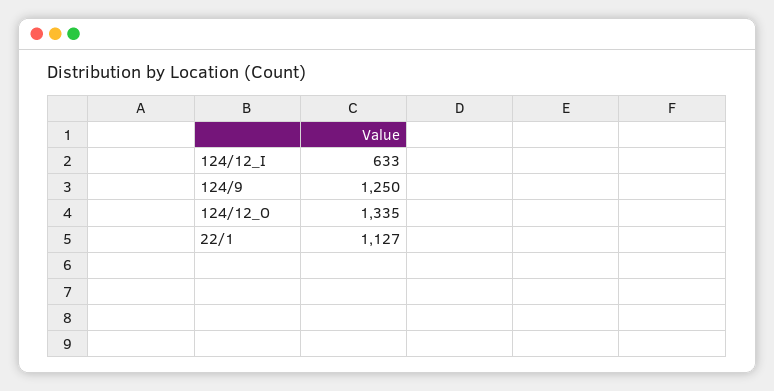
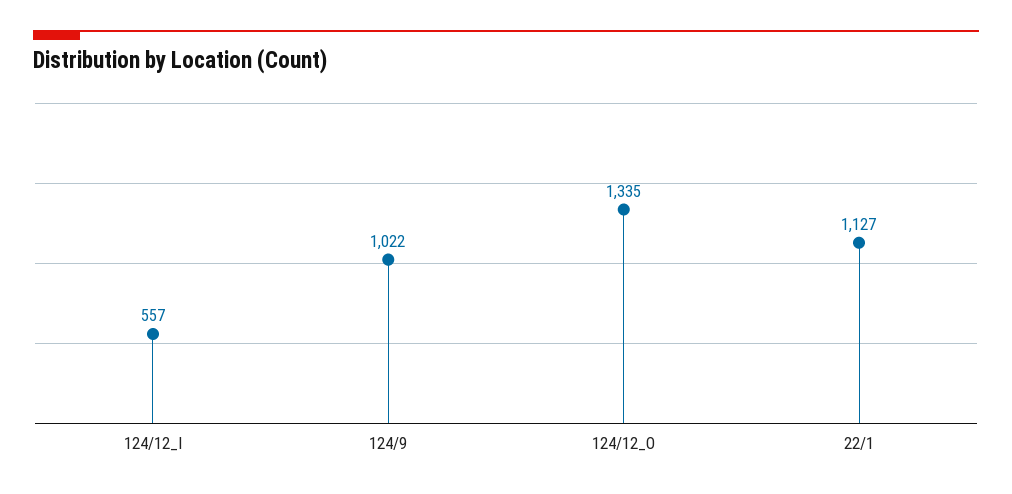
  {
-   "124/12_I": 633,
+   "124/12_I": 557,
-   "124/9": 1250,
+   "124/9": 1022,
    "124/12_O": 1335,
    "22/1": 1127
  }

